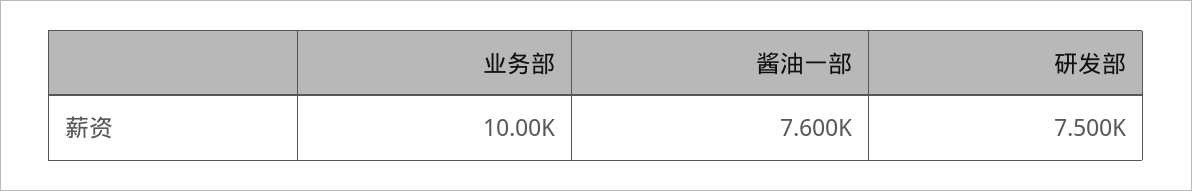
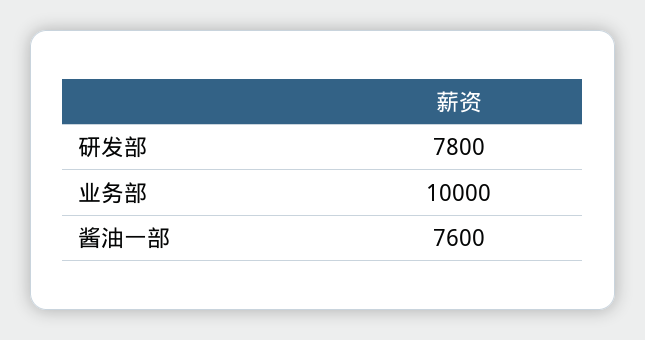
  {
    "业务部": 10000,
    "酱油一部": 7600,
-   "研发部": 7500
+   "研发部": 7800
  }

